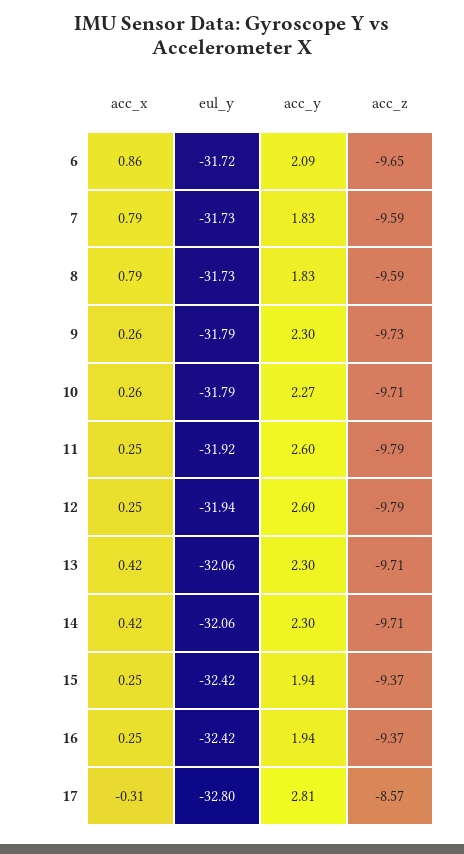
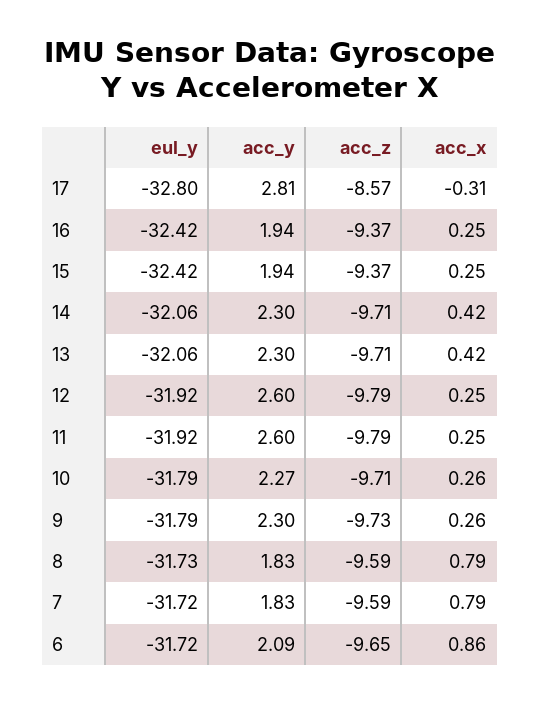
  {
    "acc_x": {
      "6": 0.86,
      "7": 0.79,
      "8": 0.79,
      "9": 0.26,
      "10": 0.26,
      "11": 0.25,
      "12": 0.25,
      "13": 0.42,
      "14": 0.42,
      "15": 0.25,
      "16": 0.25,
      "17": -0.31
    },
    "eul_y": {
      "6": -31.72,
-     "7": -31.73,
+     "7": -31.72,
      "8": -31.73,
      "9": -31.79,
      "10": -31.79,
      "11": -31.92,
-     "12": -31.94,
+     "12": -31.92,
      "13": -32.06,
      "14": -32.06,
      "15": -32.42,
      "16": -32.42,
      "17": -32.8
    },
    "acc_y": {
      "6": 2.09,
      "7": 1.83,
      "8": 1.83,
      "9": 2.3,
      "10": 2.27,
      "11": 2.6,
      "12": 2.6,
      "13": 2.3,
      "14": 2.3,
      "15": 1.94,
      "16": 1.94,
      "17": 2.81
    },
    "acc_z": {
      "6": -9.65,
      "7": -9.59,
      "8": -9.59,
      "9": -9.73,
      "10": -9.71,
      "11": -9.79,
      "12": -9.79,
      "13": -9.71,
      "14": -9.71,
      "15": -9.37,
      "16": -9.37,
      "17": -8.57
    }
  }

